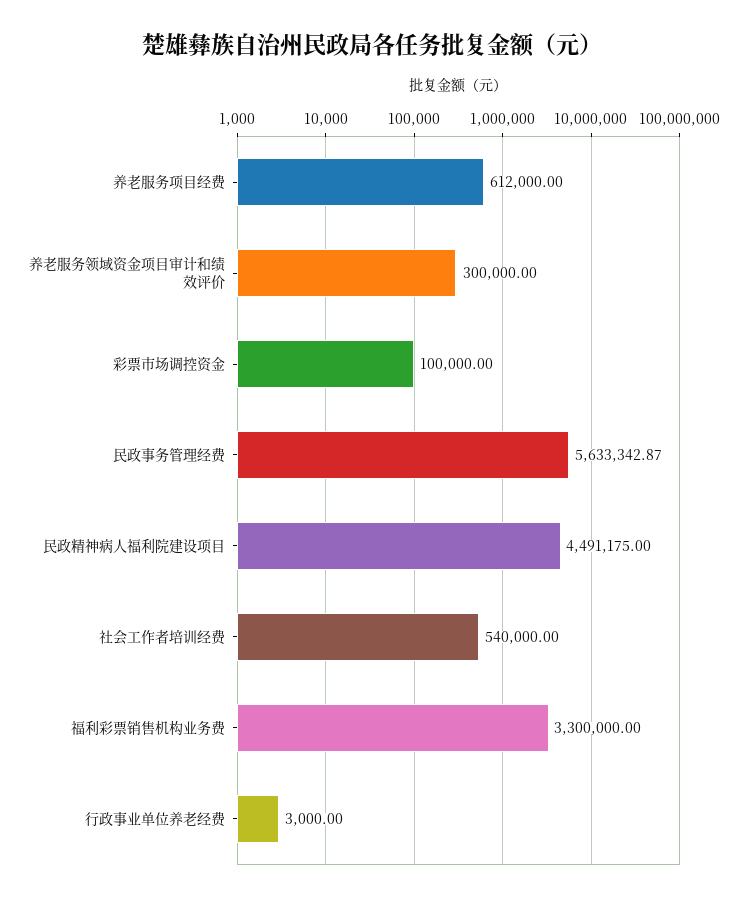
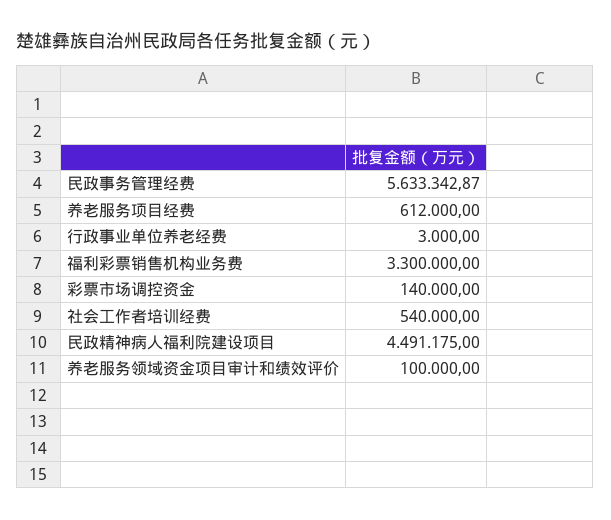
  {
    "养老服务项目经费": 612000,
-   "养老服务领域资金项目审计和绩效评价": 300000,
+   "养老服务领域资金项目审计和绩效评价": 100000,
-   "彩票市场调控资金": 100000,
+   "彩票市场调控资金": 140000,
    "民政事务管理经费": 5633342.87,
    "民政精神病人福利院建设项目": 4491175,
    "社会工作者培训经费": 540000,
    "福利彩票销售机构业务费": 3300000,
    "行政事业单位养老经费": 3000
  }

